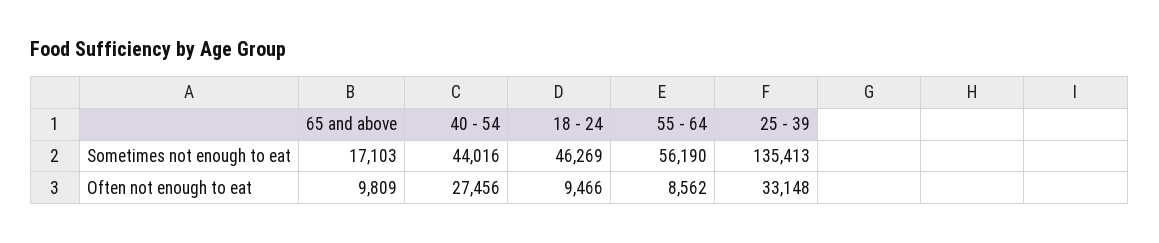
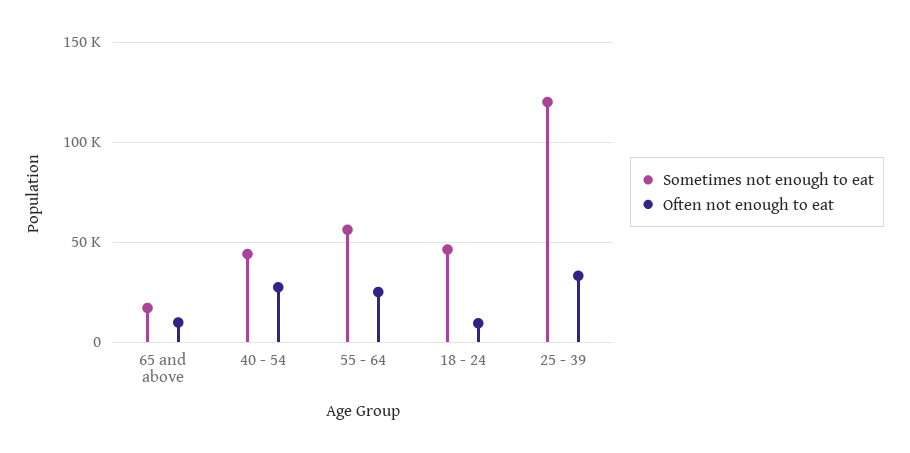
  {
    "Sometimes not enough to eat": {
      "65 and above": 17103,
      "40 - 54": 44016,
      "18 - 24": 46269,
      "55 - 64": 56190,
-     "25 - 39": 135413
+     "25 - 39": 120000
    },
    "Often not enough to eat": {
      "65 and above": 9809,
      "40 - 54": 27456,
      "18 - 24": 9466,
-     "55 - 64": 8562,
+     "55 - 64": 25000,
      "25 - 39": 33148
    }
  }

